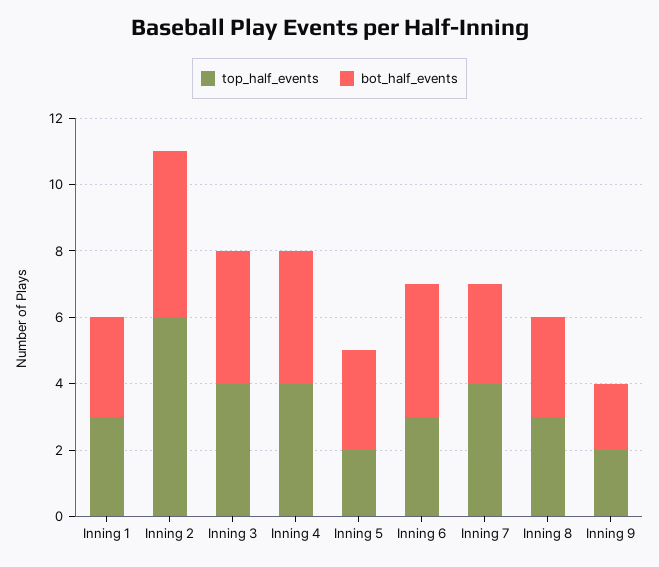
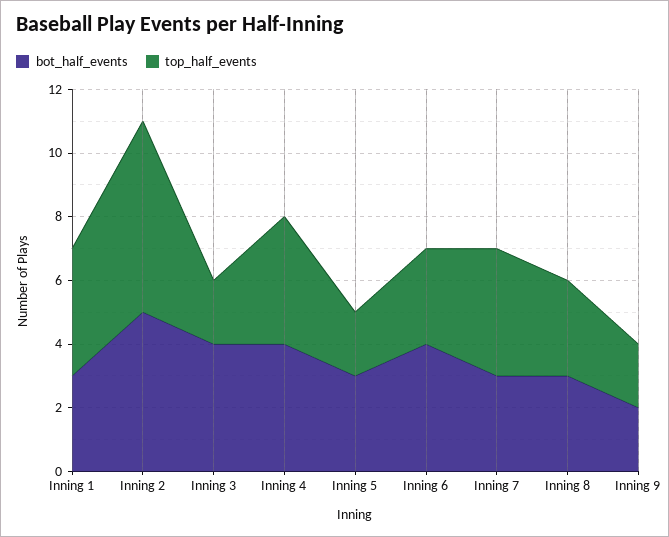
  {
    "top_half_events": {
-     "Inning 1": 3,
+     "Inning 1": 4,
      "Inning 2": 6,
-     "Inning 3": 4,
+     "Inning 3": 2,
      "Inning 4": 4,
      "Inning 5": 2,
      "Inning 6": 3,
      "Inning 7": 4,
      "Inning 8": 3,
      "Inning 9": 2
    },
    "bot_half_events": {
      "Inning 1": 3,
      "Inning 2": 5,
      "Inning 3": 4,
      "Inning 4": 4,
      "Inning 5": 3,
      "Inning 6": 4,
      "Inning 7": 3,
      "Inning 8": 3,
      "Inning 9": 2
    }
  }

